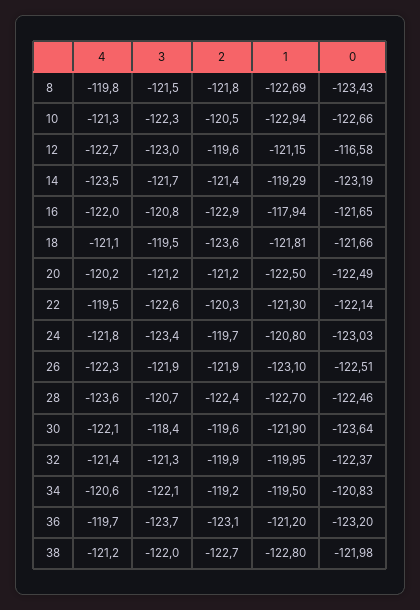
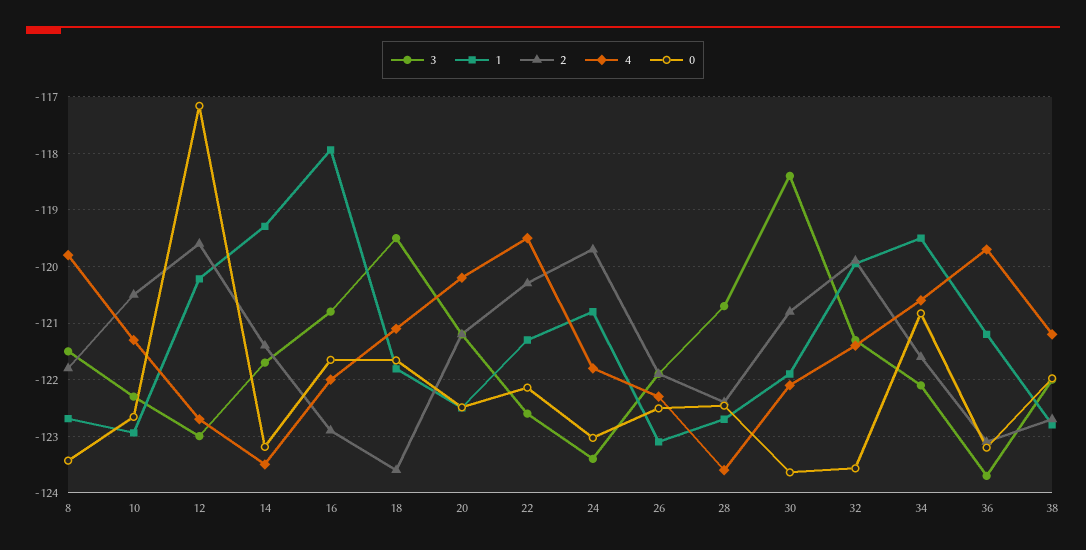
  {
    "4": {
      "8": -119.8,
      "10": -121.3,
      "12": -122.7,
      "14": -123.5,
      "16": -122,
      "18": -121.1,
      "20": -120.2,
      "22": -119.5,
      "24": -121.8,
      "26": -122.3,
      "28": -123.6,
      "30": -122.1,
      "32": -121.4,
      "34": -120.6,
      "36": -119.7,
      "38": -121.2
    },
    "3": {
      "8": -121.5,
      "10": -122.3,
      "12": -123,
      "14": -121.7,
      "16": -120.8,
      "18": -119.5,
      "20": -121.2,
      "22": -122.6,
      "24": -123.4,
      "26": -121.9,
      "28": -120.7,
      "30": -118.4,
      "32": -121.3,
      "34": -122.1,
      "36": -123.7,
      "38": -122
    },
    "2": {
      "8": -121.8,
      "10": -120.5,
      "12": -119.6,
      "14": -121.4,
      "16": -122.9,
      "18": -123.6,
      "20": -121.2,
      "22": -120.3,
      "24": -119.7,
      "26": -121.9,
      "28": -122.4,
-     "30": -119.6,
+     "30": -120.8,
      "32": -119.9,
-     "34": -119.2,
+     "34": -121.6,
      "36": -123.1,
      "38": -122.7
    },
    "1": {
      "8": -122.69,
      "10": -122.94,
-     "12": -121.15,
+     "12": -120.2,
      "14": -119.29,
      "16": -117.94,
      "18": -121.81,
      "20": -122.5,
      "22": -121.3,
      "24": -120.8,
      "26": -123.1,
      "28": -122.7,
      "30": -121.9,
      "32": -119.95,
      "34": -119.5,
      "36": -121.2,
      "38": -122.8
    },
    "0": {
      "8": -123.43,
      "10": -122.66,
-     "12": -116.58,
+     "12": -117.2,
      "14": -123.19,
      "16": -121.65,
      "18": -121.66,
      "20": -122.49,
      "22": -122.14,
      "24": -123.03,
      "26": -122.51,
      "28": -122.46,
      "30": -123.64,
-     "32": -122.37,
+     "32": -123.6,
      "34": -120.83,
      "36": -123.2,
      "38": -121.98
    }
  }

